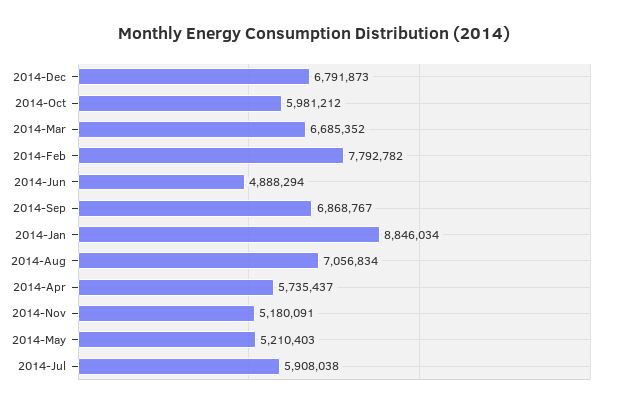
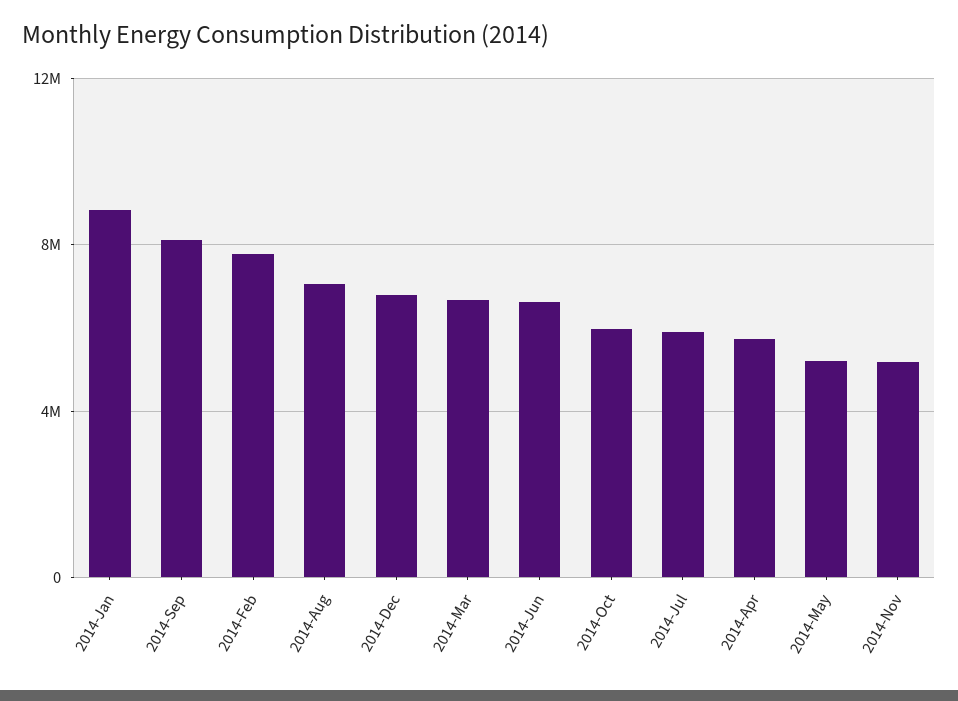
  {
    "2014-Dec": 6791873,
    "2014-Oct": 5981212,
    "2014-Mar": 6685352,
    "2014-Feb": 7792782,
-   "2014-Jun": 4888294,
+   "2014-Jun": 6500000,
-   "2014-Sep": 6868767,
+   "2014-Sep": 8000000,
    "2014-Jan": 8846034,
    "2014-Aug": 7056834,
    "2014-Apr": 5735437,
    "2014-Nov": 5180091,
    "2014-May": 5210403,
    "2014-Jul": 5908038
  }

